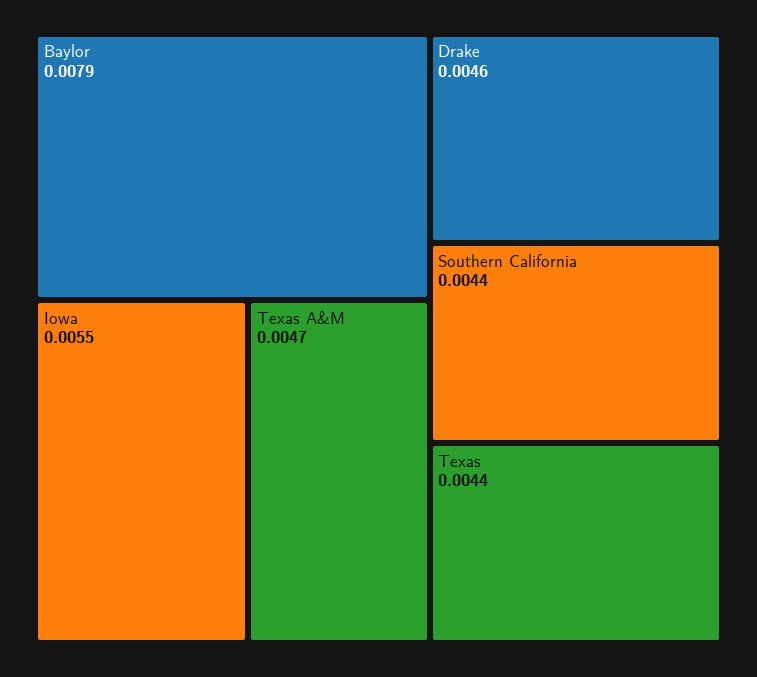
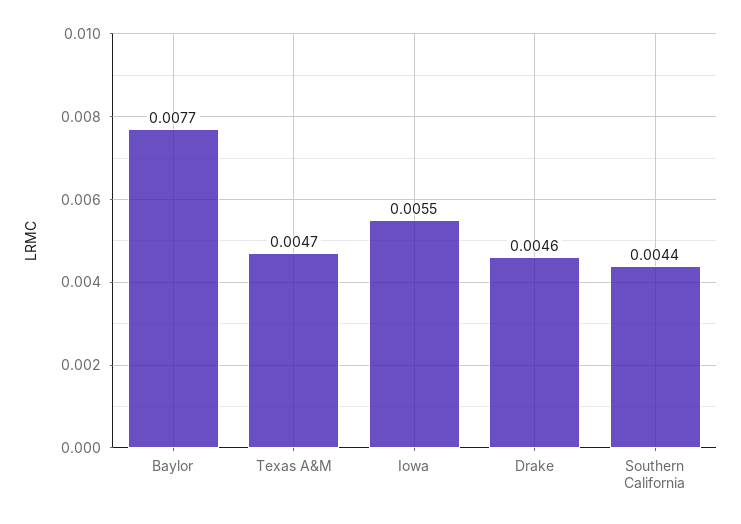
  {
-   "Baylor": 0.0079,
+   "Baylor": 0.0077,
    "Iowa": 0.0055,
    "Texas A&M": 0.0047,
    "Drake": 0.0046,
-   "Southern California": 0.0044,
+   "Southern California": 0.0044
-   "Texas": 0.0044
  }

